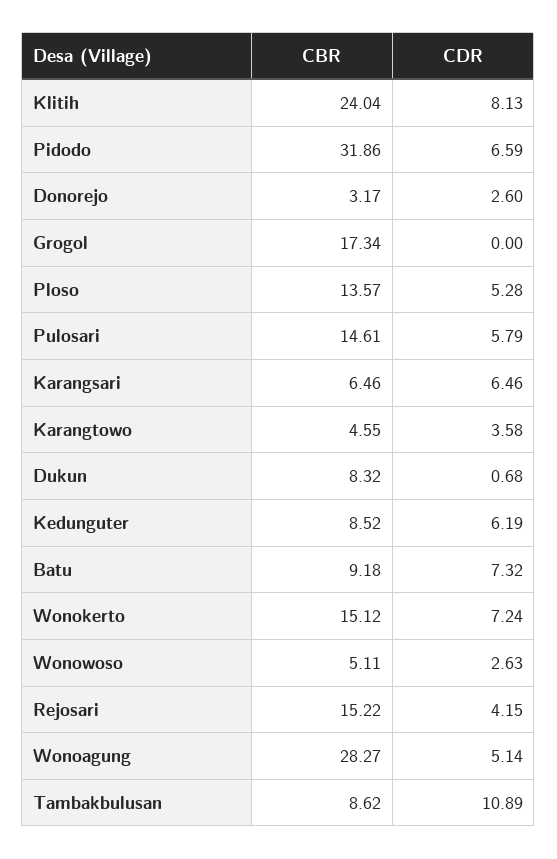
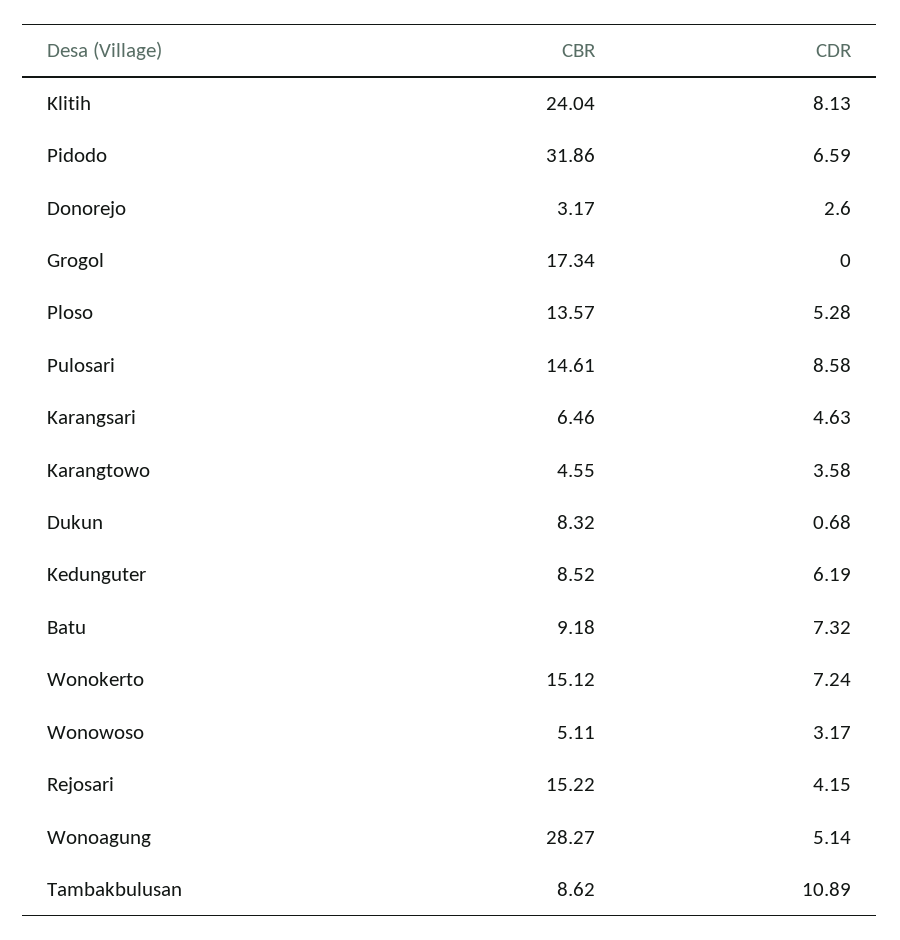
  {
    "CBR": {
      "Klitih": 24.04,
      "Pidodo": 31.86,
      "Donorejo": 3.17,
      "Grogol": 17.34,
      "Ploso": 13.57,
      "Pulosari": 14.61,
      "Karangsari": 6.46,
      "Karangtowo": 4.55,
      "Dukun": 8.32,
      "Kedunguter": 8.52,
      "Batu": 9.18,
      "Wonokerto": 15.12,
      "Wonowoso": 5.11,
      "Rejosari": 15.22,
      "Wonoagung": 28.27,
      "Tambakbulusan": 8.62
    },
    "CDR": {
      "Klitih": 8.13,
      "Pidodo": 6.59,
      "Donorejo": 2.6,
      "Grogol": 0,
      "Ploso": 5.28,
-     "Pulosari": 5.79,
+     "Pulosari": 8.58,
-     "Karangsari": 6.46,
+     "Karangsari": 4.63,
      "Karangtowo": 3.58,
      "Dukun": 0.68,
      "Kedunguter": 6.19,
      "Batu": 7.32,
      "Wonokerto": 7.24,
-     "Wonowoso": 2.63,
+     "Wonowoso": 3.17,
      "Rejosari": 4.15,
      "Wonoagung": 5.14,
      "Tambakbulusan": 10.89
    }
  }

